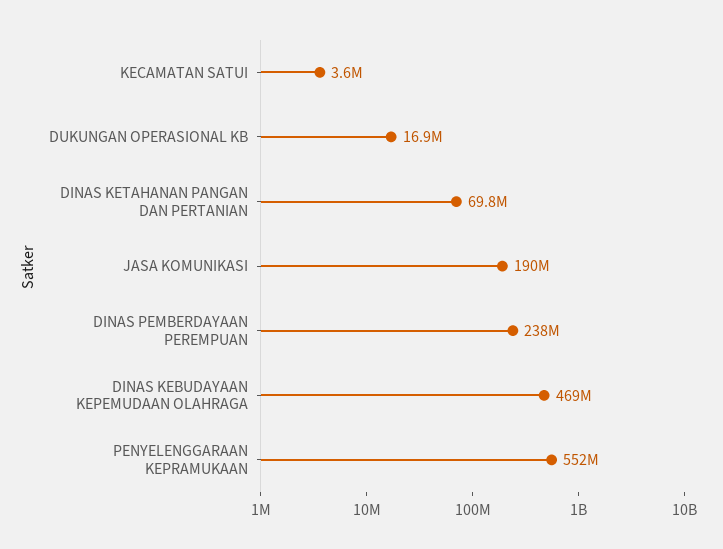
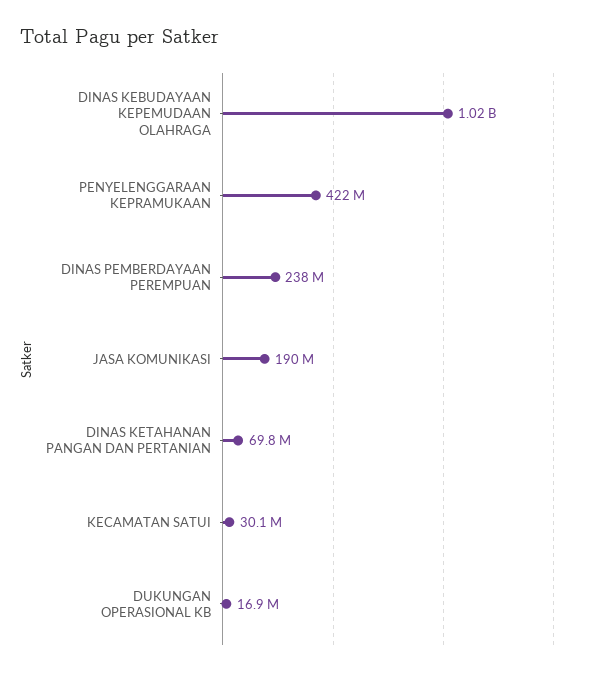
  {
-   "KECAMATAN SATUI": 3600000,
+   "KECAMATAN SATUI": 30100000,
    "DUKUNGAN OPERASIONAL KB": 16900000,
    "DINAS KETAHANAN PANGAN DAN PERTANIAN": 69800000,
    "JASA KOMUNIKASI": 190000000,
    "DINAS PEMBERDAYAAN PEREMPUAN": 238000000,
-   "DINAS KEBUDAYAAN KEPEMUDAAN OLAHRAGA": 469000000,
+   "DINAS KEBUDAYAAN KEPEMUDAAN OLAHRAGA": 1020000000,
-   "PENYELENGGARAAN KEPRAMUKAAN": 552000000
+   "PENYELENGGARAAN KEPRAMUKAAN": 422000000
  }

